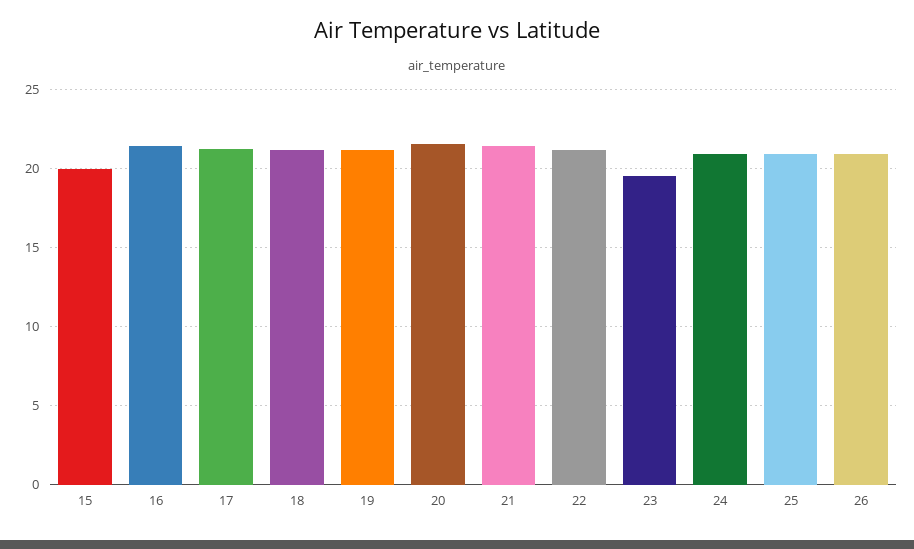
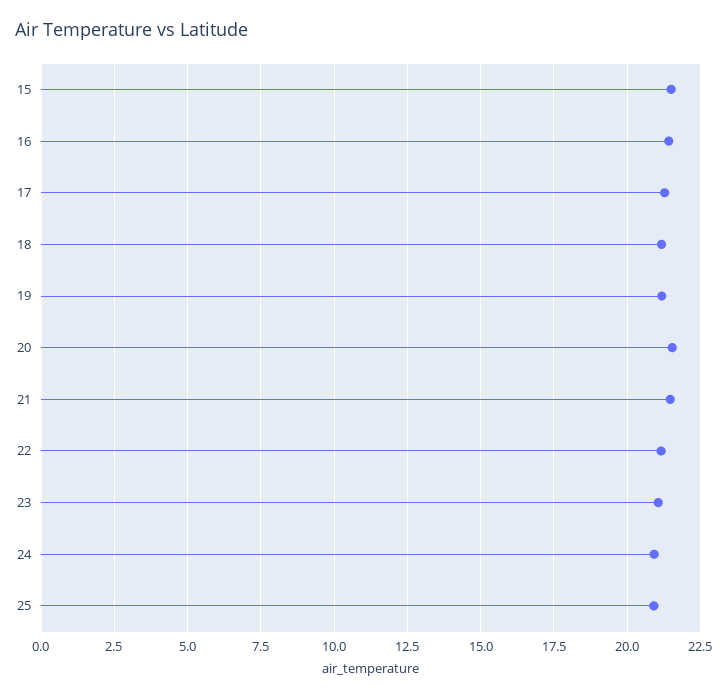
  {
-   "15": 20,
+   "15": 21.5,
    "16": 21.5,
    "17": 21.25,
    "18": 21.25,
    "19": 21.25,
    "20": 21.5,
    "21": 21.5,
    "22": 21.25,
-   "23": 19.5,
+   "23": 21,
    "24": 21,
-   "25": 21,
+   "25": 21
-   "26": 21
  }

